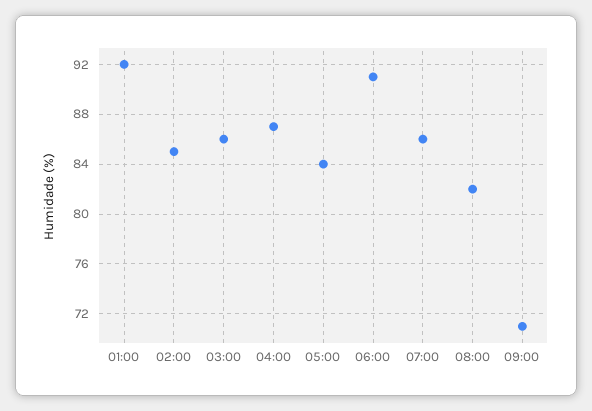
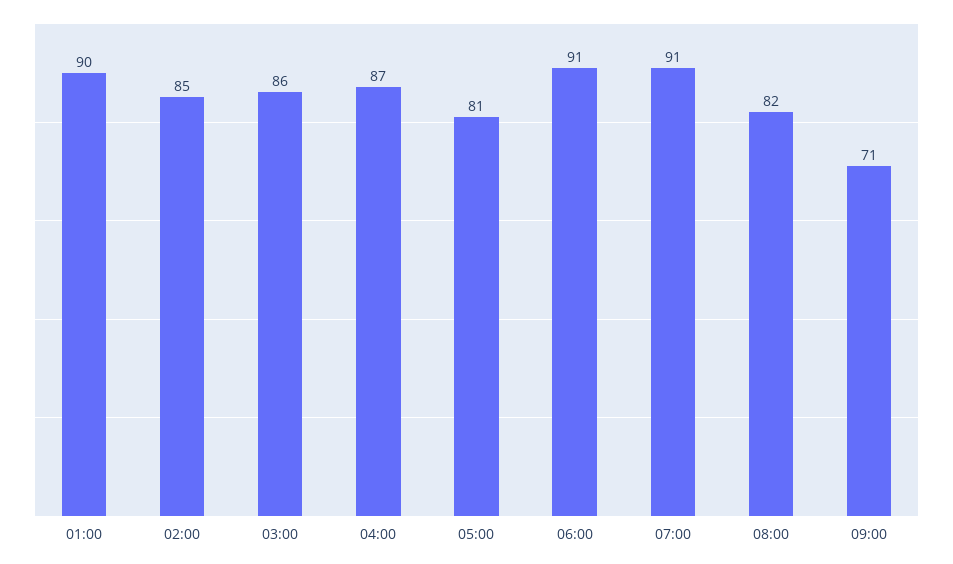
  {
-   "01:00": 92,
+   "01:00": 90,
    "02:00": 85,
    "03:00": 86,
    "04:00": 87,
-   "05:00": 84,
+   "05:00": 81,
    "06:00": 91,
-   "07:00": 86,
+   "07:00": 91,
    "08:00": 82,
    "09:00": 71
  }

